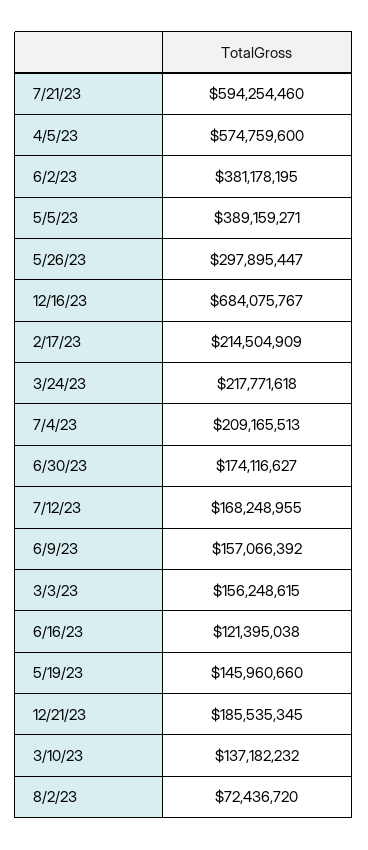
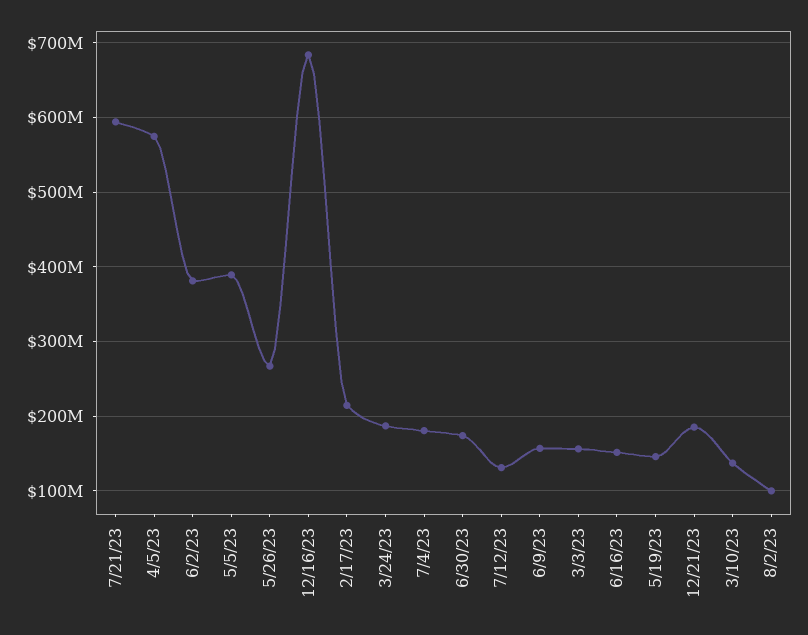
  {
    "7/21/23": 594254460,
    "4/5/23": 574759600,
    "6/2/23": 381178195,
    "5/5/23": 389159271,
-   "5/26/23": 297895447,
+   "5/26/23": 270000000,
    "12/16/23": 684075767,
    "2/17/23": 214504909,
-   "3/24/23": 217771618,
+   "3/24/23": 190000000,
-   "7/4/23": 209165513,
+   "7/4/23": 180000000,
    "6/30/23": 174116627,
-   "7/12/23": 168248955,
+   "7/12/23": 130000000,
    "6/9/23": 157066392,
    "3/3/23": 156248615,
-   "6/16/23": 121395038,
+   "6/16/23": 150000000,
    "5/19/23": 145960660,
    "12/21/23": 185535345,
    "3/10/23": 137182232,
-   "8/2/23": 72436720
+   "8/2/23": 100000000
  }

